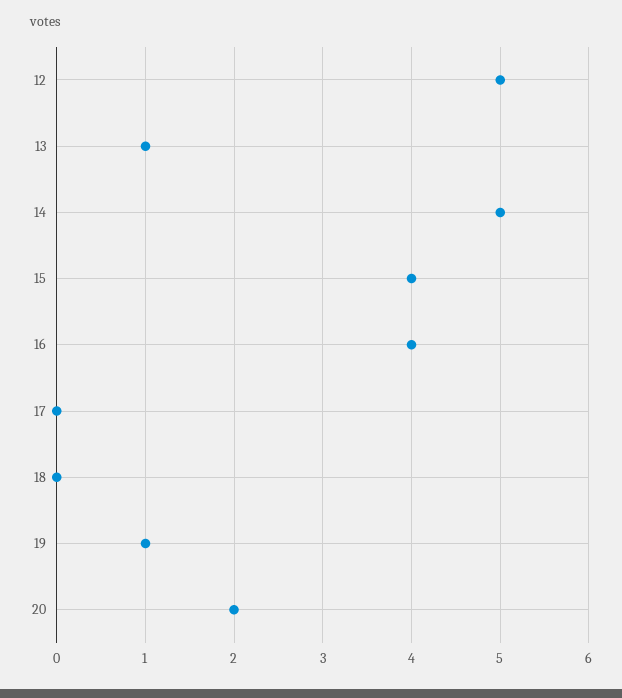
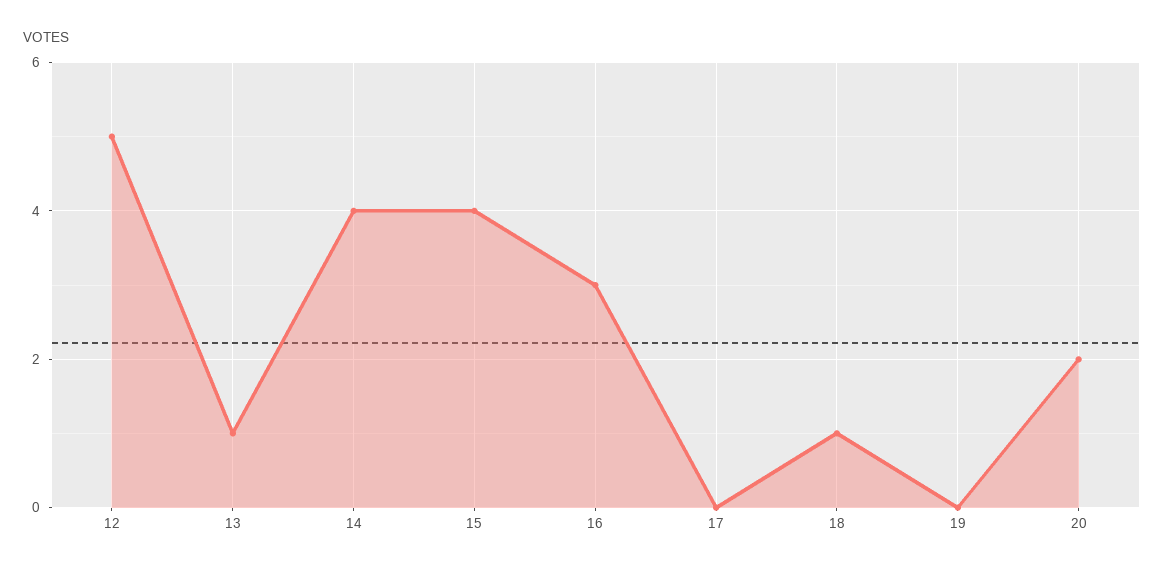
  {
    "12": 5,
    "13": 1,
-   "14": 5,
+   "14": 4,
    "15": 4,
-   "16": 4,
+   "16": 3,
    "17": 0,
-   "18": 0,
+   "18": 1,
-   "19": 1,
+   "19": 0,
    "20": 2
  }

